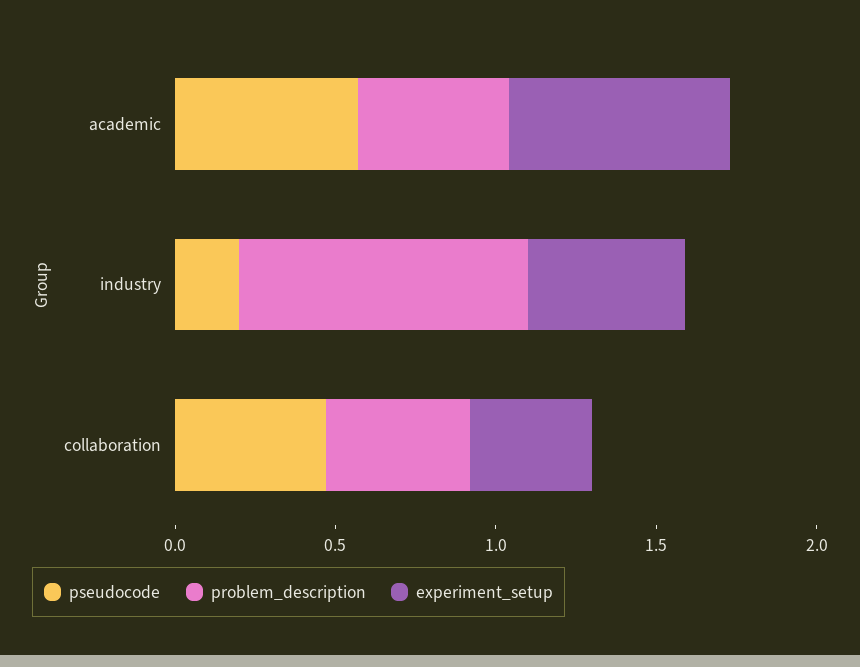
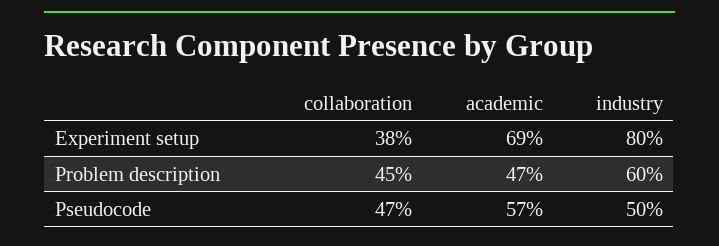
  {
    "pseudocode": {
      "academic": 0.57,
-     "industry": 0.2,
+     "industry": 0.5,
      "collaboration": 0.47
    },
    "problem_description": {
      "academic": 0.47,
-     "industry": 0.9,
+     "industry": 0.6,
      "collaboration": 0.45
    },
    "experiment_setup": {
      "academic": 0.69,
-     "industry": 0.5,
+     "industry": 0.8,
      "collaboration": 0.38
    }
  }

